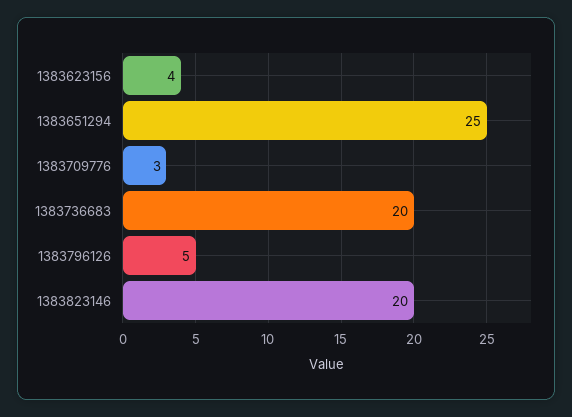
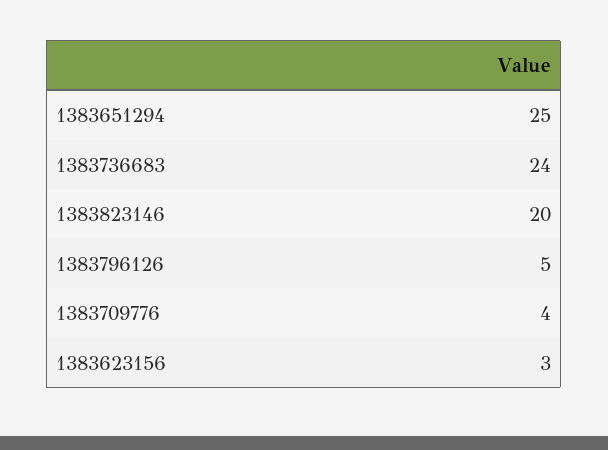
  {
-   "1383623156": 4,
+   "1383623156": 3,
    "1383651294": 25,
-   "1383709776": 3,
+   "1383709776": 4,
-   "1383736683": 20,
+   "1383736683": 24,
    "1383796126": 5,
    "1383823146": 20
  }

